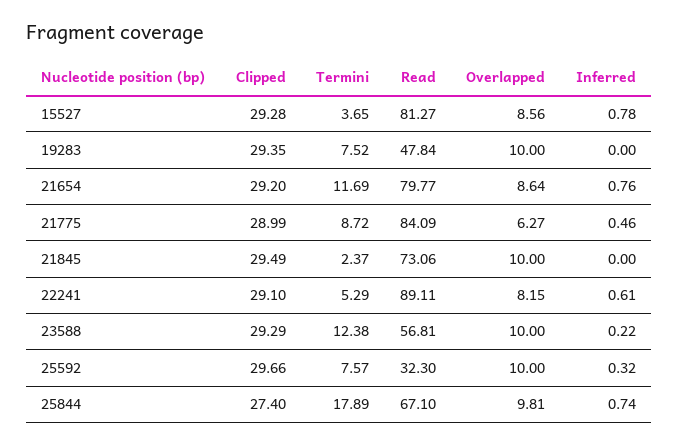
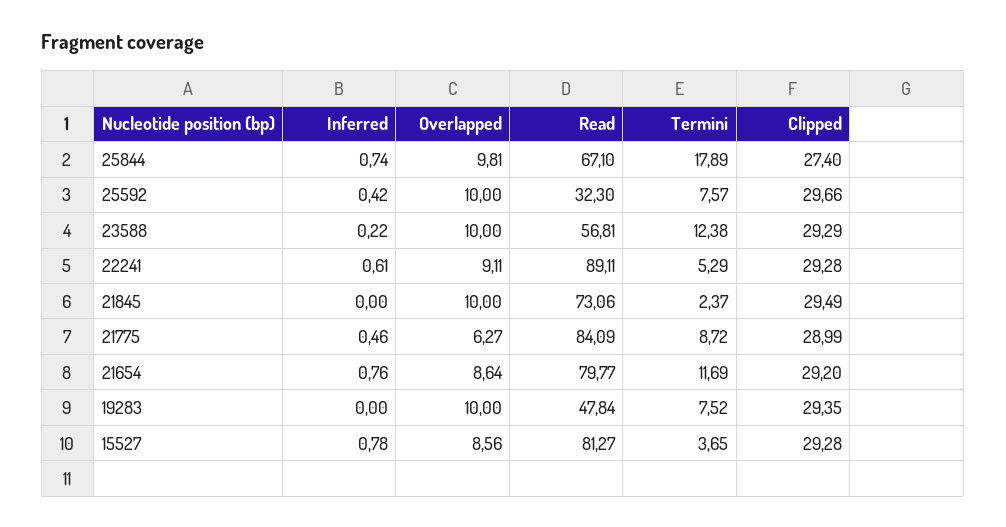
  {
    "Clipped": {
      "15527": 29.28,
      "19283": 29.35,
      "21654": 29.2,
      "21775": 28.99,
      "21845": 29.49,
-     "22241": 29.1,
+     "22241": 29.28,
      "23588": 29.29,
      "25592": 29.66,
      "25844": 27.4
    },
    "Termini": {
      "15527": 3.65,
      "19283": 7.52,
      "21654": 11.69,
      "21775": 8.72,
      "21845": 2.37,
      "22241": 5.29,
      "23588": 12.38,
      "25592": 7.57,
      "25844": 17.89
    },
    "Read": {
      "15527": 81.27,
      "19283": 47.84,
      "21654": 79.77,
      "21775": 84.09,
      "21845": 73.06,
      "22241": 89.11,
      "23588": 56.81,
      "25592": 32.3,
      "25844": 67.1
    },
    "Overlapped": {
      "15527": 8.56,
      "19283": 10,
      "21654": 8.64,
      "21775": 6.27,
      "21845": 10,
-     "22241": 8.15,
+     "22241": 9.11,
      "23588": 10,
      "25592": 10,
      "25844": 9.81
    },
    "Inferred": {
      "15527": 0.78,
      "19283": 0,
      "21654": 0.76,
      "21775": 0.46,
      "21845": 0,
      "22241": 0.61,
      "23588": 0.22,
-     "25592": 0.32,
+     "25592": 0.42,
      "25844": 0.74
    }
  }

